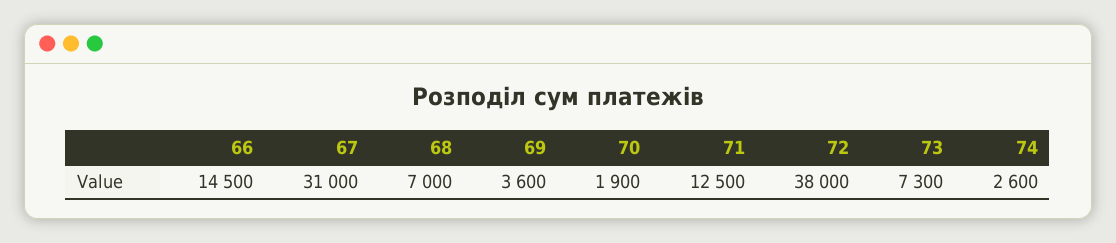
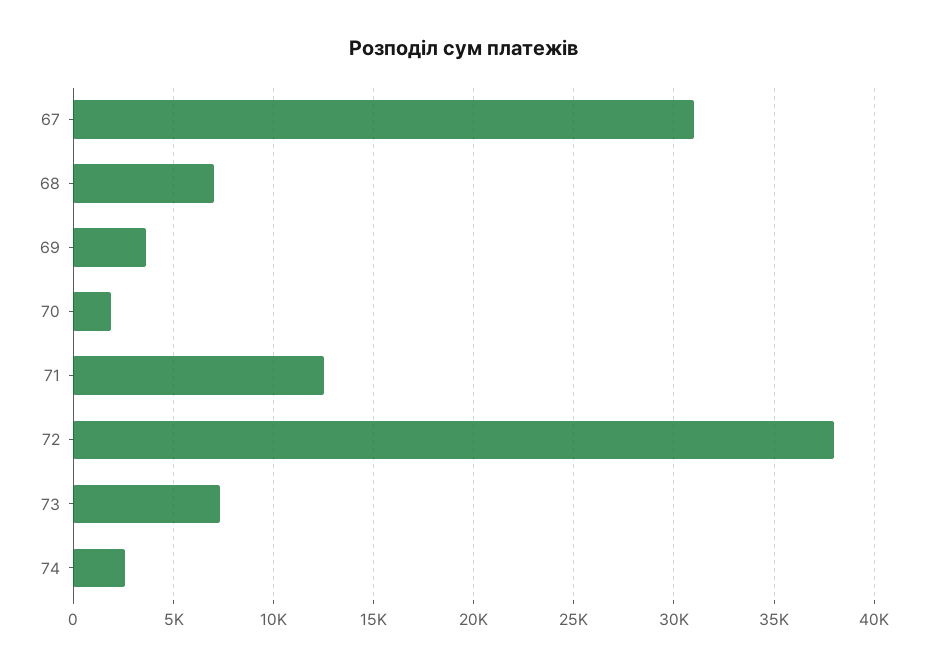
  {
-   "66": 14500,
    "67": 31000,
    "68": 7000,
    "69": 3600,
    "70": 1900,
    "71": 12500,
    "72": 38000,
    "73": 7300,
    "74": 2600
  }

